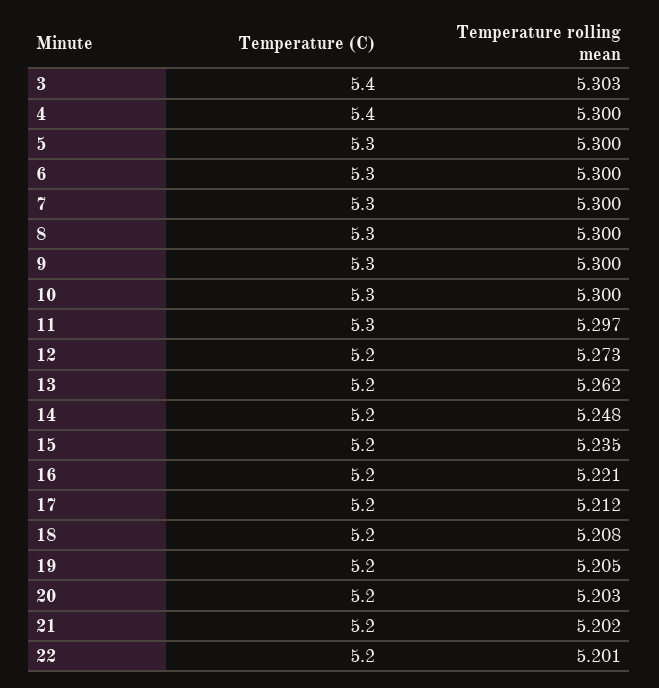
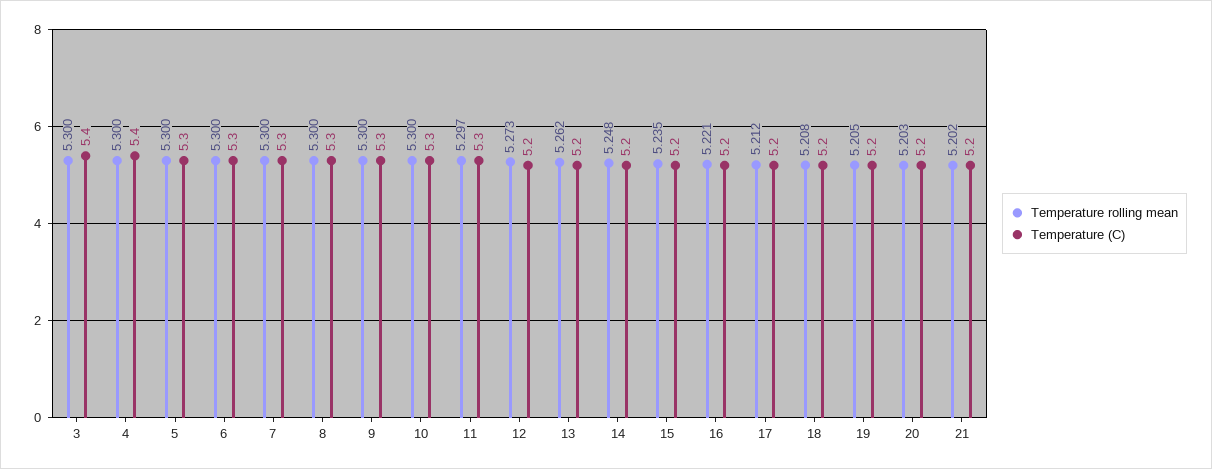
  {
    "Temperature (C)": {
      "3": 5.4,
      "4": 5.4,
      "5": 5.3,
      "6": 5.3,
      "7": 5.3,
      "8": 5.3,
      "9": 5.3,
      "10": 5.3,
      "11": 5.3,
      "12": 5.2,
      "13": 5.2,
      "14": 5.2,
      "15": 5.2,
      "16": 5.2,
      "17": 5.2,
      "18": 5.2,
      "19": 5.2,
      "20": 5.2,
-     "21": 5.2,
+     "21": 5.2
-     "22": 5.2
    },
    "Temperature rolling mean": {
-     "3": 5.303,
+     "3": 5.3,
      "4": 5.3,
      "5": 5.3,
      "6": 5.3,
      "7": 5.3,
      "8": 5.3,
      "9": 5.3,
      "10": 5.3,
      "11": 5.297,
      "12": 5.273,
      "13": 5.262,
      "14": 5.248,
      "15": 5.235,
      "16": 5.221,
      "17": 5.212,
      "18": 5.208,
      "19": 5.205,
      "20": 5.203,
-     "21": 5.202,
+     "21": 5.202
-     "22": 5.201
    }
  }

